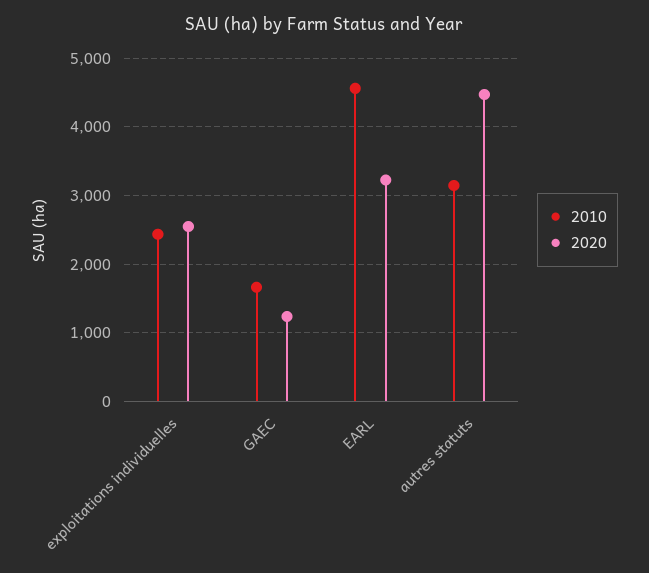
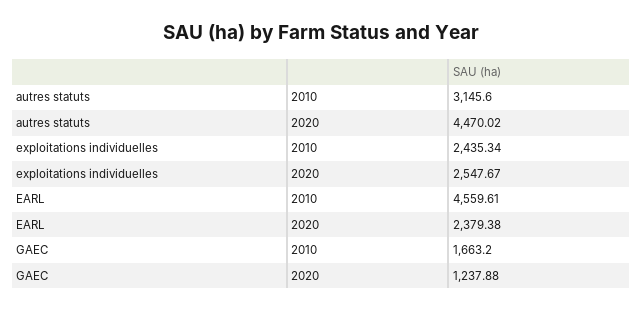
  {
    "2010": {
      "exploitations individuelles": 2435.34,
      "GAEC": 1663.2,
      "EARL": 4559.61,
      "autres statuts": 3145.6
    },
    "2020": {
      "exploitations individuelles": 2547.67,
      "GAEC": 1237.88,
-     "EARL": 3200,
+     "EARL": 2379.38,
      "autres statuts": 4470.02
    }
  }

